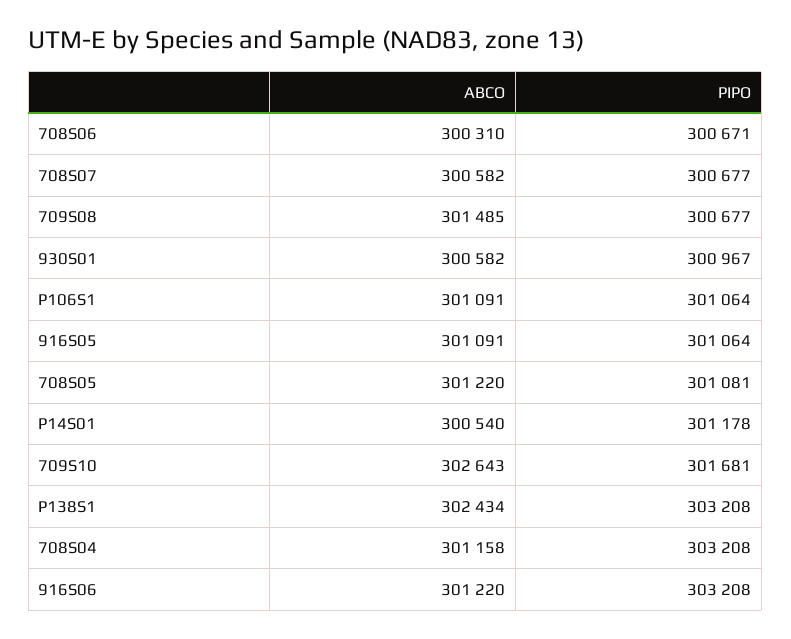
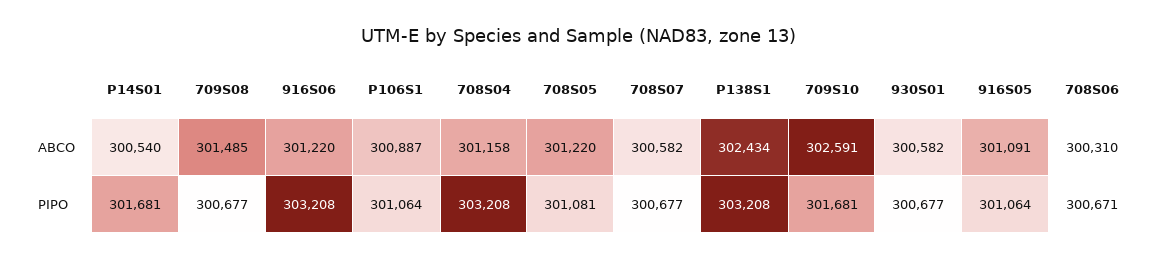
  {
    "ABCO": {
      "708S06": 300310,
      "708S07": 300582,
      "709S08": 301485,
      "930S01": 300582,
-     "P106S1": 301091,
+     "P106S1": 300887,
      "916S05": 301091,
      "708S05": 301220,
      "P14S01": 300540,
-     "709S10": 302643,
+     "709S10": 302591,
      "P138S1": 302434,
      "708S04": 301158,
      "916S06": 301220
    },
    "PIPO": {
      "708S06": 300671,
      "708S07": 300677,
      "709S08": 300677,
-     "930S01": 300967,
+     "930S01": 300677,
      "P106S1": 301064,
      "916S05": 301064,
      "708S05": 301081,
-     "P14S01": 301178,
+     "P14S01": 301681,
      "709S10": 301681,
      "P138S1": 303208,
      "708S04": 303208,
      "916S06": 303208
    }
  }

